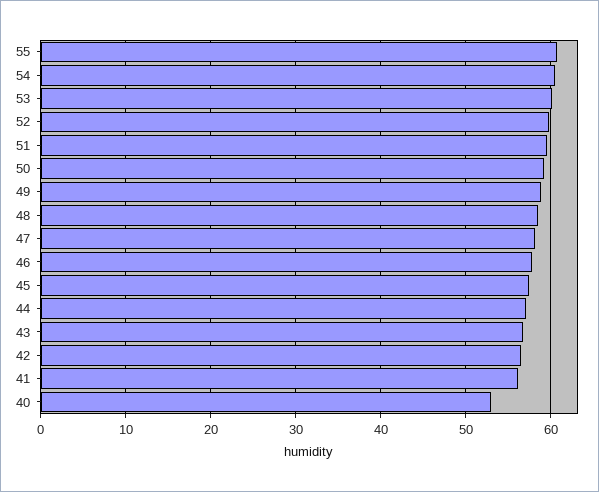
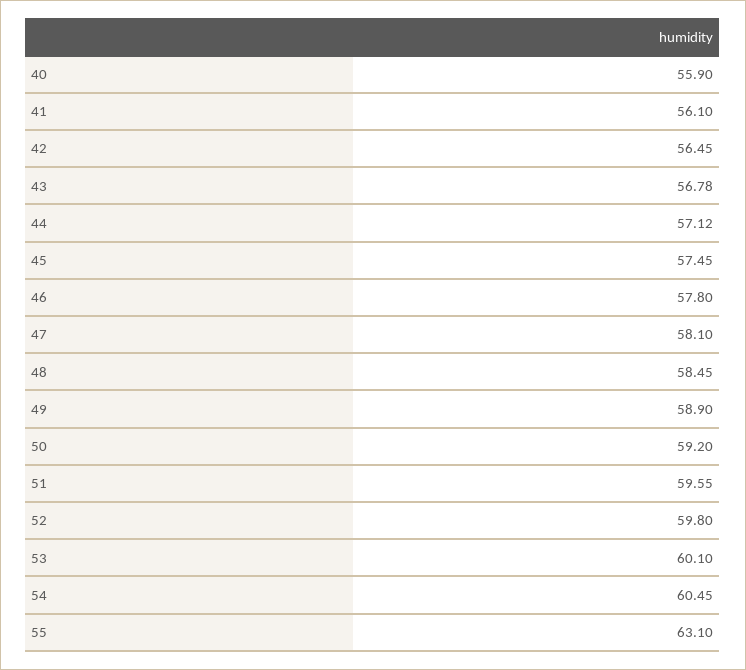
  {
-   "55": 61,
+   "55": 63.1,
    "54": 60.45,
    "53": 60.1,
    "52": 59.8,
    "51": 59.55,
    "50": 59.2,
    "49": 58.9,
    "48": 58.45,
    "47": 58.1,
    "46": 57.8,
    "45": 57.45,
    "44": 57.12,
    "43": 56.78,
    "42": 56.45,
    "41": 56.1,
-   "40": 53
+   "40": 55.9
  }

